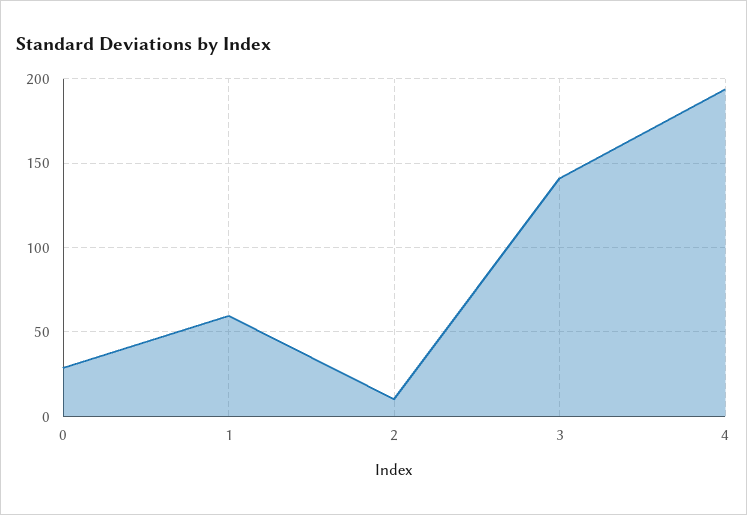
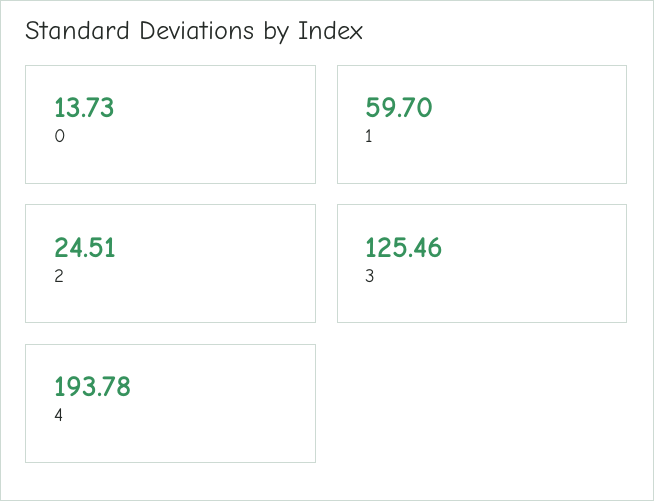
  {
-   "0": 30,
+   "0": 13.73,
    "1": 59.7,
-   "2": 10,
+   "2": 24.51,
-   "3": 140,
+   "3": 125.46,
    "4": 193.78
  }

